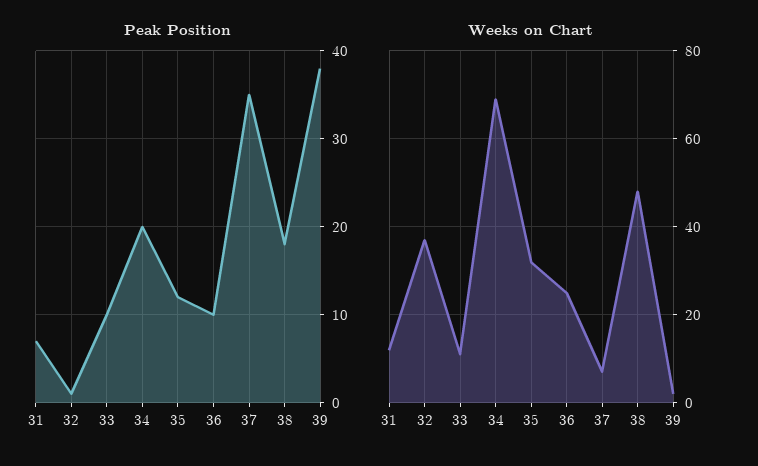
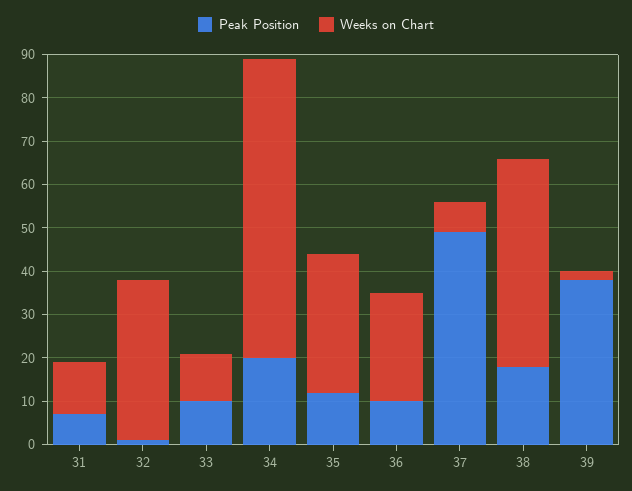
  {
    "Peak Position": {
      "31": 7,
      "32": 1,
      "33": 10,
      "34": 20,
      "35": 12,
      "36": 10,
-     "37": 35,
+     "37": 50,
      "38": 18,
      "39": 38
    },
    "Weeks on Chart": {
      "31": 10,
      "32": 35,
      "33": 10,
      "34": 70,
      "35": 30,
      "36": 25,
      "37": 5,
      "38": 50,
      "39": 0
    }
  }

